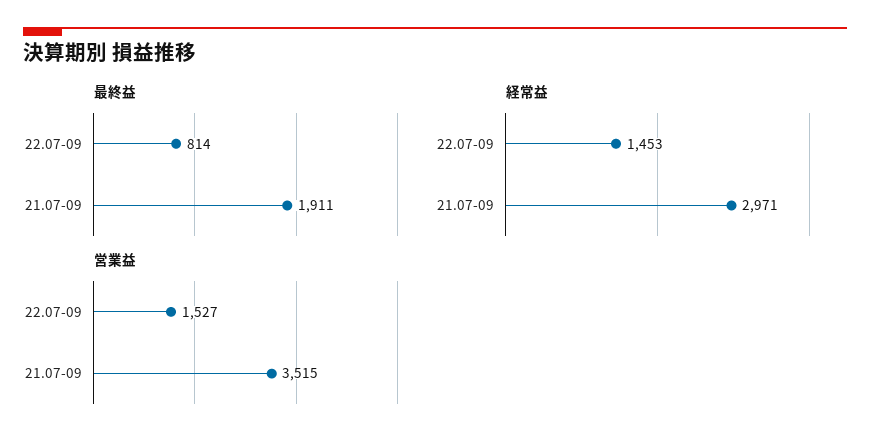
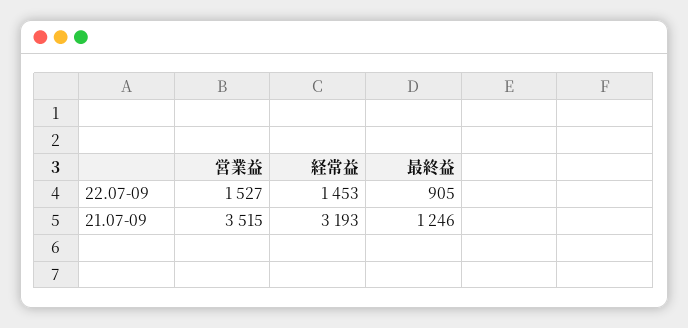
  {
    "最終益": {
-     "22.07-09": 814,
+     "22.07-09": 905,
-     "21.07-09": 1911
+     "21.07-09": 1246
    },
    "経常益": {
      "22.07-09": 1453,
-     "21.07-09": 2971
+     "21.07-09": 3193
    },
    "営業益": {
      "22.07-09": 1527,
      "21.07-09": 3515
    }
  }

